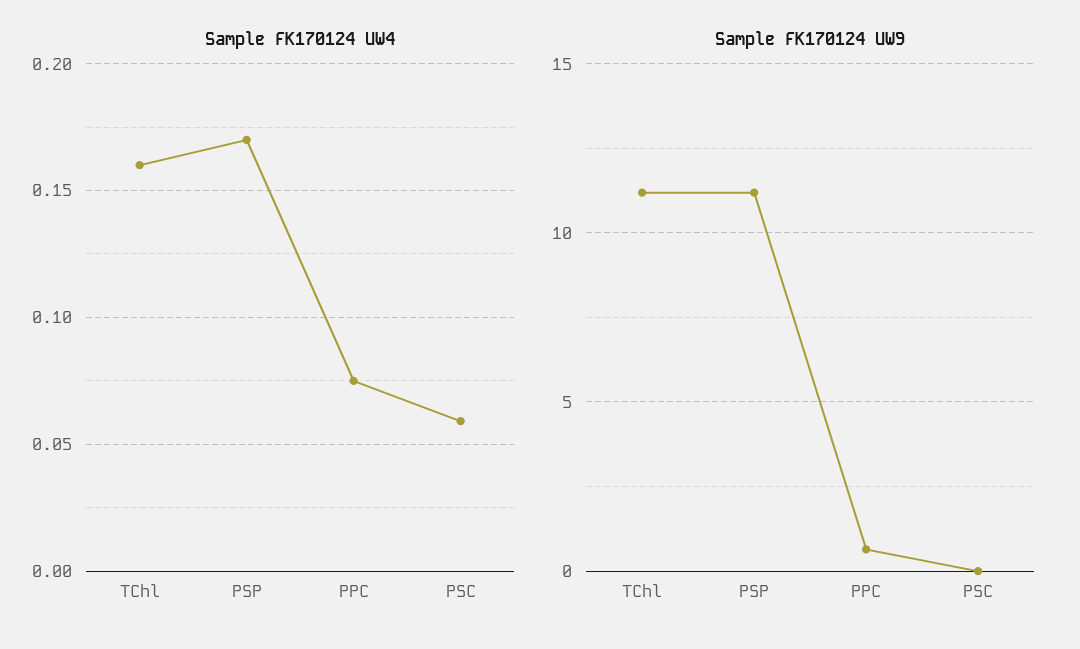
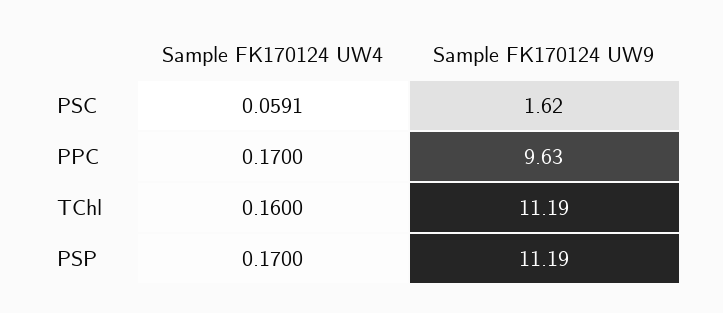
  {
    "Sample FK170124 UW4": {
      "TChl": 0.16,
      "PSP": 0.17,
-     "PPC": 0.075,
+     "PPC": 0.17,
      "PSC": 0.0591
    },
    "Sample FK170124 UW9": {
      "TChl": 11.19,
      "PSP": 11.19,
-     "PPC": 0.5,
+     "PPC": 9.63,
-     "PSC": 0
+     "PSC": 1.62
    }
  }

